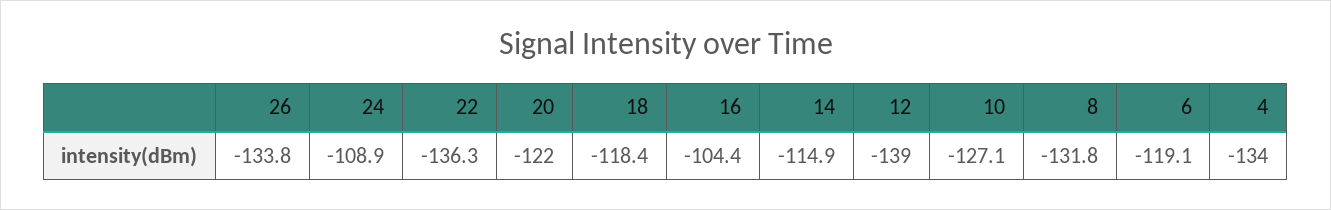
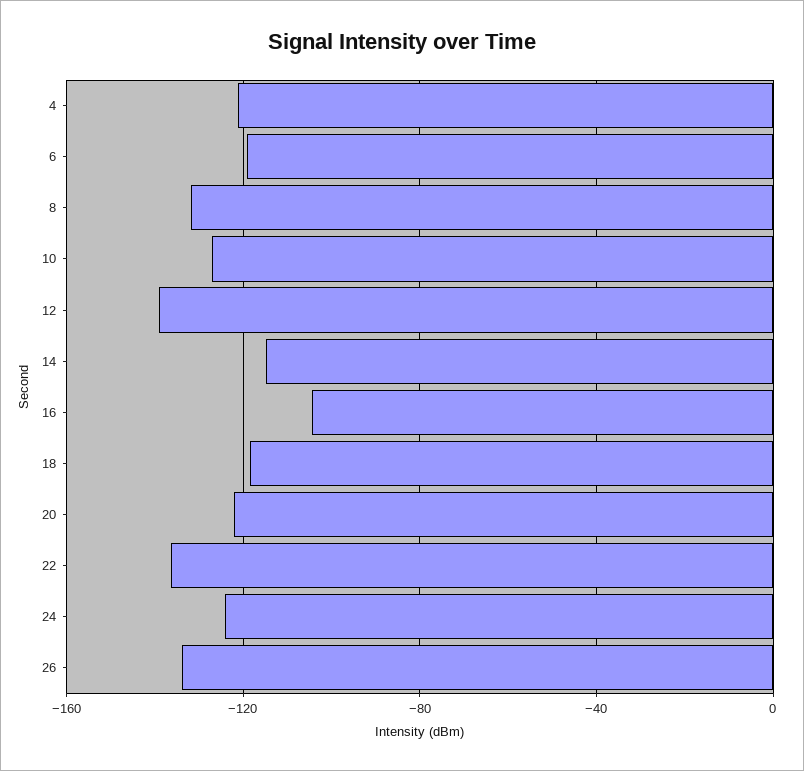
  {
    "26": -133.8,
-   "24": -108.9,
+   "24": -125,
    "22": -136.3,
    "20": -122,
    "18": -118.4,
    "16": -104.4,
    "14": -114.9,
    "12": -139,
    "10": -127.1,
    "8": -131.8,
    "6": -119.1,
-   "4": -134
+   "4": -120
  }

